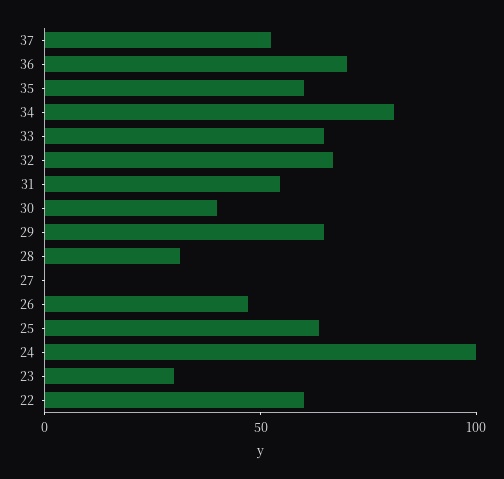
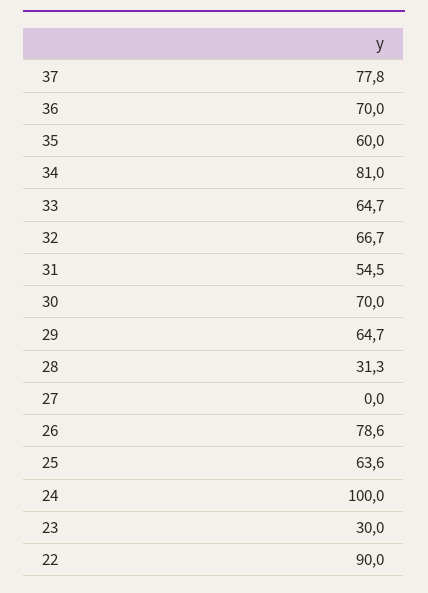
  {
-   "37": 50,
+   "37": 77.8,
    "36": 70,
    "35": 60,
    "34": 81,
    "33": 64.7,
    "32": 66.7,
    "31": 54.5,
-   "30": 40,
+   "30": 70,
    "29": 64.7,
    "28": 31.3,
    "27": 0,
-   "26": 50,
+   "26": 78.6,
    "25": 63.6,
    "24": 100,
    "23": 30,
-   "22": 60
+   "22": 90
  }

